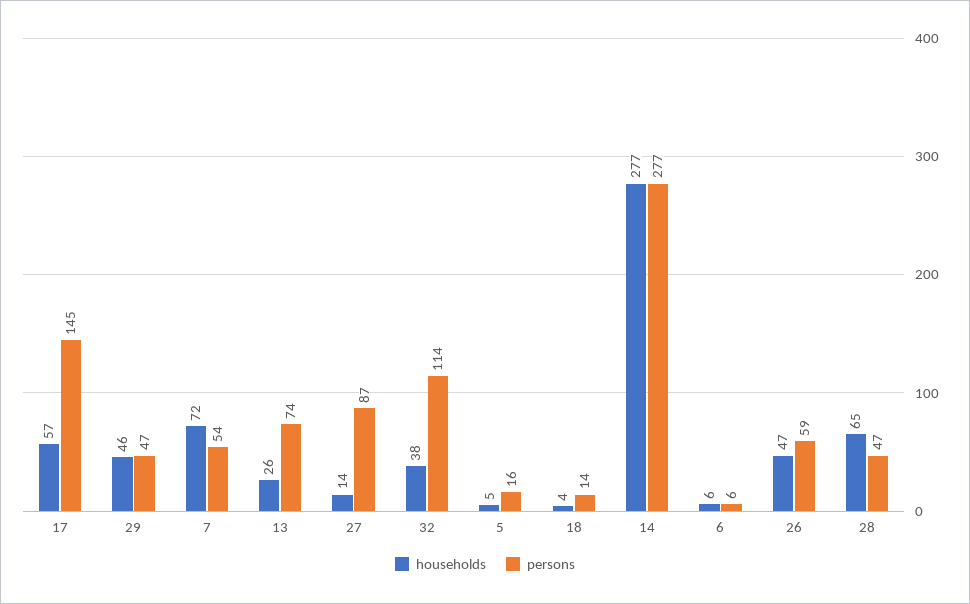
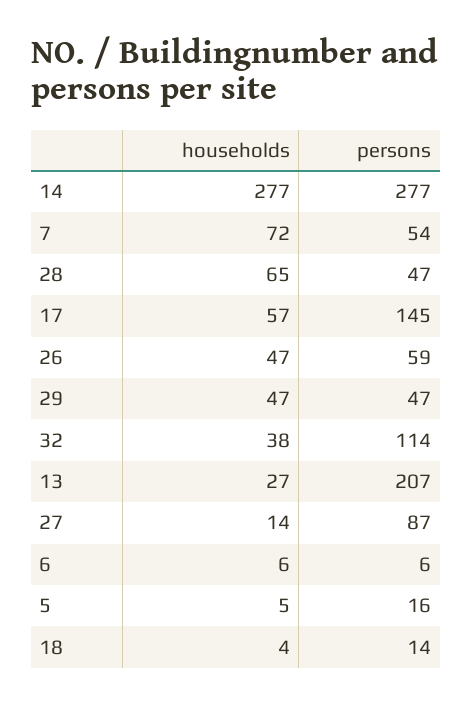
  {
    "households": {
      "17": 57,
-     "29": 46,
+     "29": 47,
      "7": 72,
-     "13": 26,
+     "13": 27,
      "27": 14,
      "32": 38,
      "5": 5,
      "18": 4,
      "14": 277,
      "6": 6,
      "26": 47,
      "28": 65
    },
    "persons": {
      "17": 145,
      "29": 47,
      "7": 54,
-     "13": 74,
+     "13": 207,
      "27": 87,
      "32": 114,
      "5": 16,
      "18": 14,
      "14": 277,
      "6": 6,
      "26": 59,
      "28": 47
    }
  }

